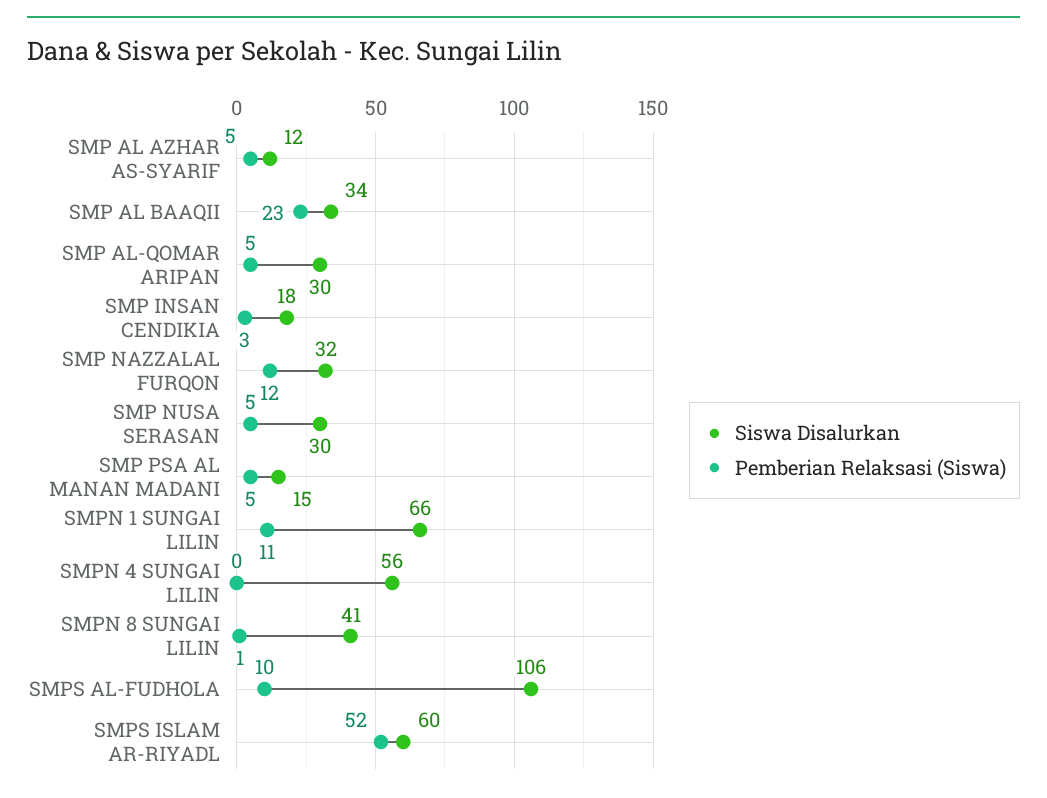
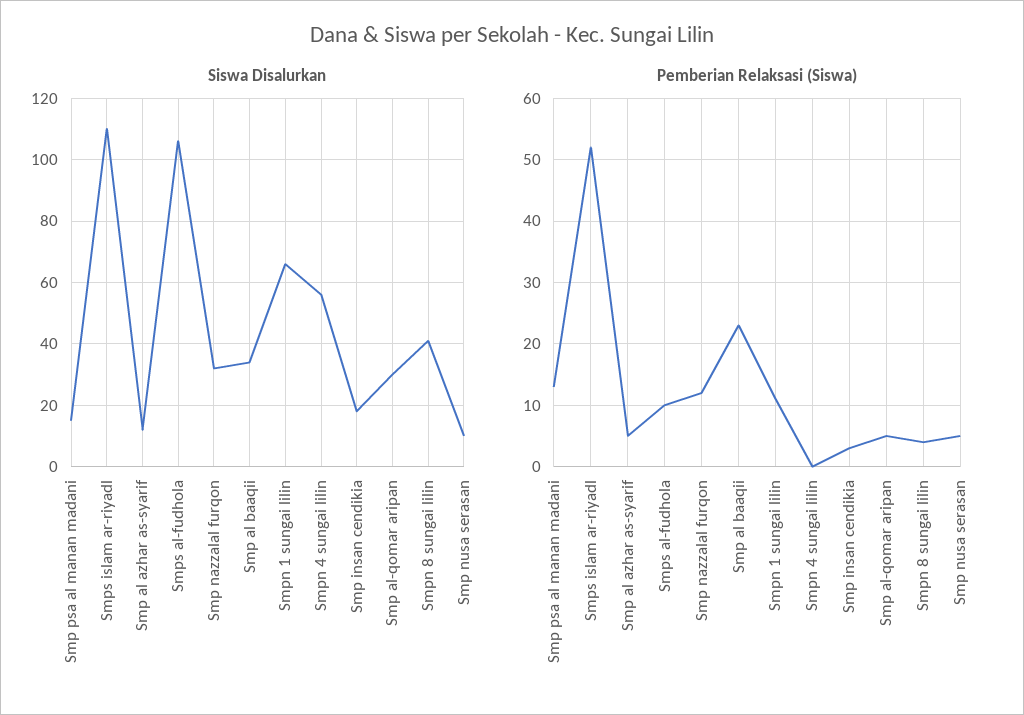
  {
    "Siswa Disalurkan": {
      "SMP AL AZHAR AS-SYARIF": 12,
      "SMP AL BAAQII": 34,
      "SMP AL-QOMAR ARIPAN": 30,
      "SMP INSAN CENDIKIA": 18,
      "SMP NAZZALAL FURQON": 32,
-     "SMP NUSA SERASAN": 30,
+     "SMP NUSA SERASAN": 10,
      "SMP PSA AL MANAN MADANI": 15,
      "SMPN 1 SUNGAI LILIN": 66,
      "SMPN 4 SUNGAI LILIN": 56,
      "SMPN 8 SUNGAI LILIN": 41,
      "SMPS AL-FUDHOLA": 106,
-     "SMPS ISLAM AR-RIYADL": 60
+     "SMPS ISLAM AR-RIYADL": 110
    },
    "Pemberian Relaksasi (Siswa)": {
      "SMP AL AZHAR AS-SYARIF": 5,
      "SMP AL BAAQII": 23,
      "SMP AL-QOMAR ARIPAN": 5,
      "SMP INSAN CENDIKIA": 3,
      "SMP NAZZALAL FURQON": 12,
      "SMP NUSA SERASAN": 5,
-     "SMP PSA AL MANAN MADANI": 5,
+     "SMP PSA AL MANAN MADANI": 13,
      "SMPN 1 SUNGAI LILIN": 11,
      "SMPN 4 SUNGAI LILIN": 0,
-     "SMPN 8 SUNGAI LILIN": 1,
+     "SMPN 8 SUNGAI LILIN": 4,
      "SMPS AL-FUDHOLA": 10,
      "SMPS ISLAM AR-RIYADL": 52
    }
  }

